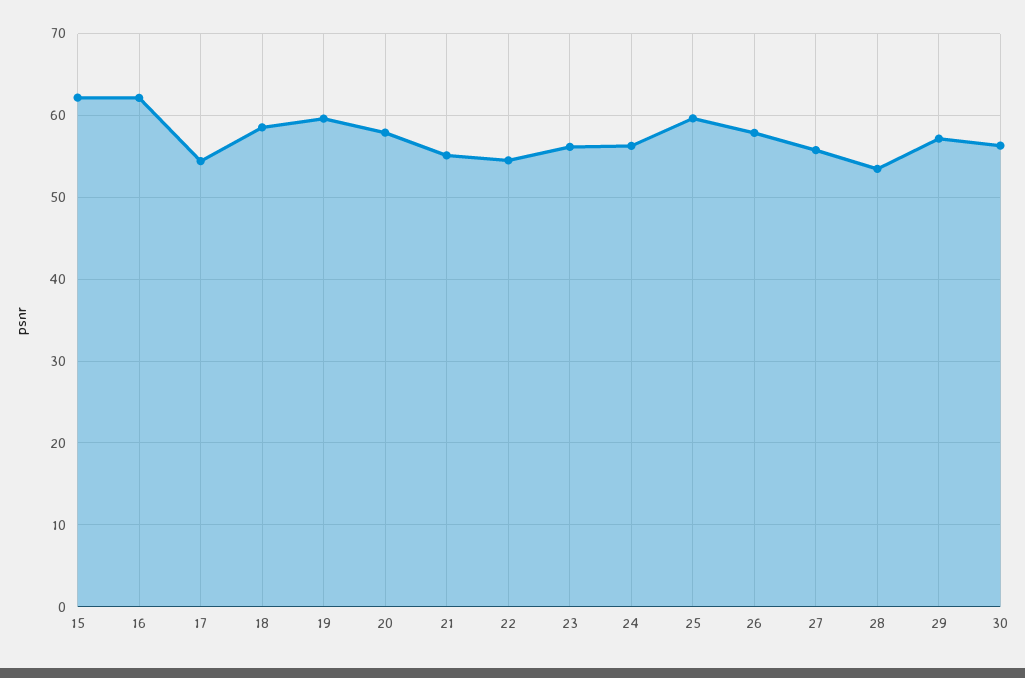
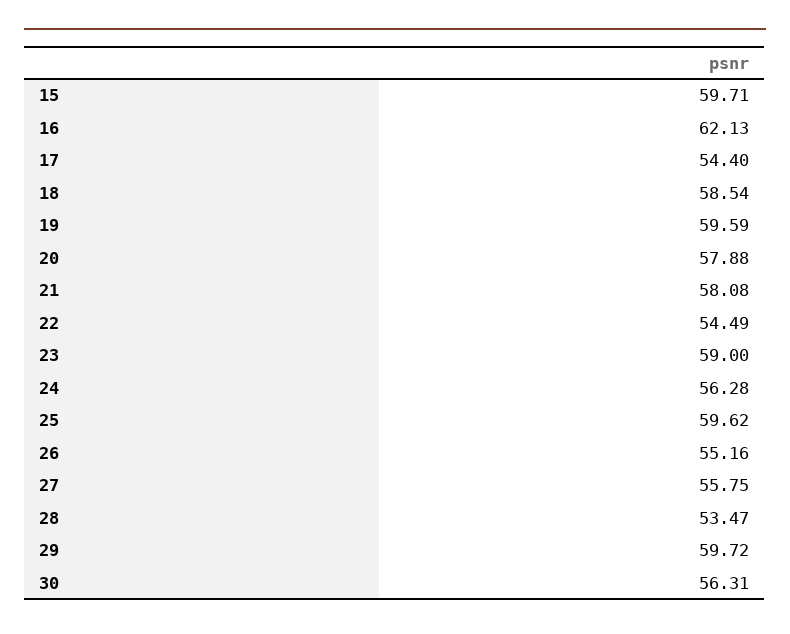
  {
-   "15": 62,
+   "15": 59.71,
    "16": 62.13,
    "17": 54.4,
    "18": 58.54,
    "19": 59.59,
    "20": 57.88,
-   "21": 55,
+   "21": 58.08,
    "22": 54.49,
-   "23": 56,
+   "23": 59,
    "24": 56.28,
    "25": 59.62,
-   "26": 58,
+   "26": 55.16,
    "27": 55.75,
    "28": 53.47,
-   "29": 57,
+   "29": 59.72,
    "30": 56.31
  }

